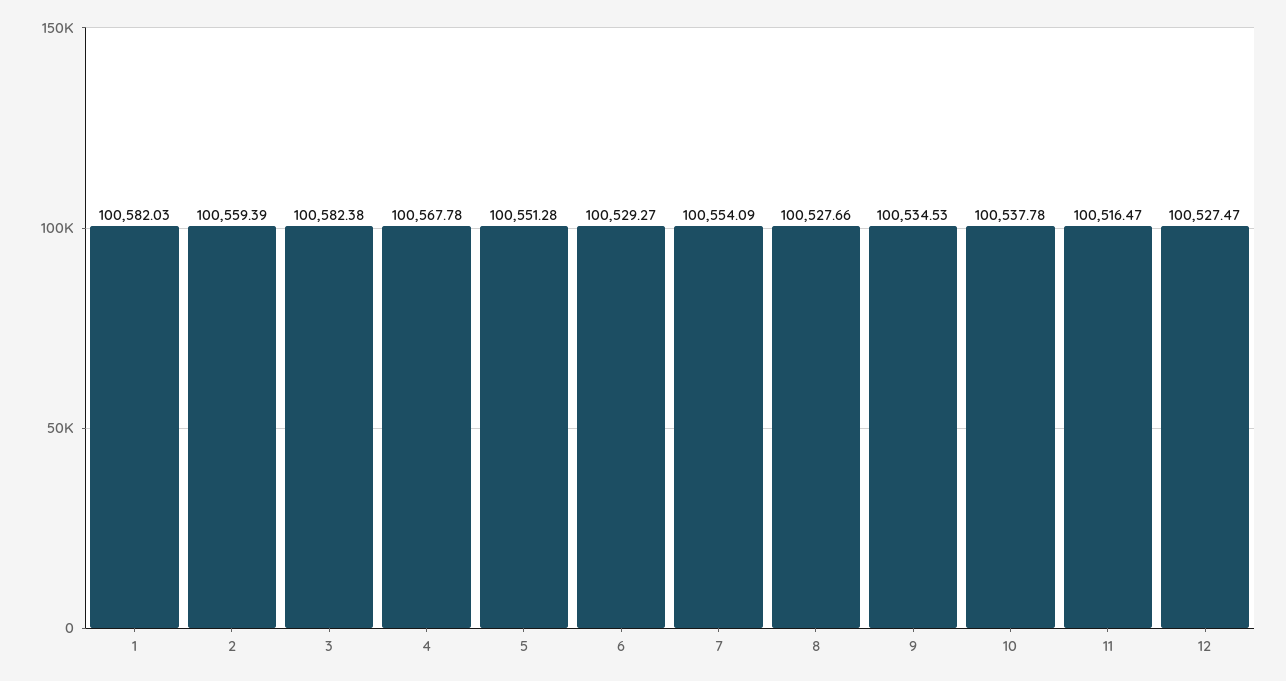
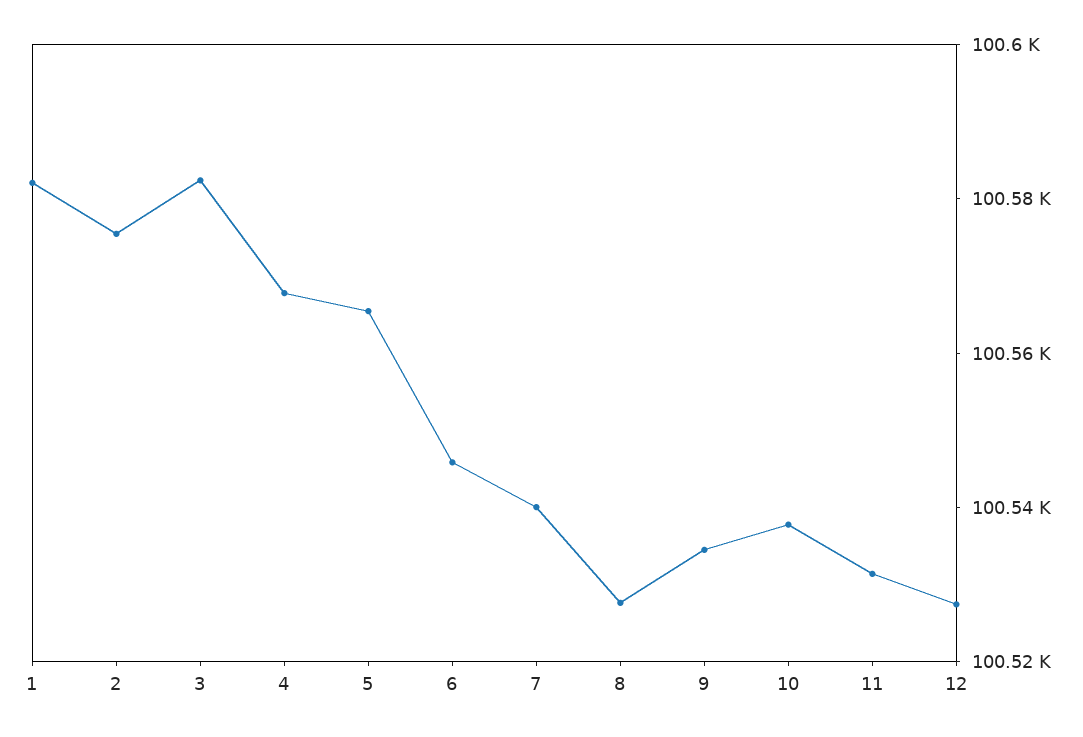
  {
    "1": 100582.03,
-   "2": 100559.39,
+   "2": 100575,
    "3": 100582.38,
    "4": 100567.78,
-   "5": 100551.28,
+   "5": 100565,
-   "6": 100529.27,
+   "6": 100545,
-   "7": 100554.09,
+   "7": 100540,
    "8": 100527.66,
    "9": 100534.53,
    "10": 100537.78,
-   "11": 100516.47,
+   "11": 100530,
    "12": 100527.47
  }

